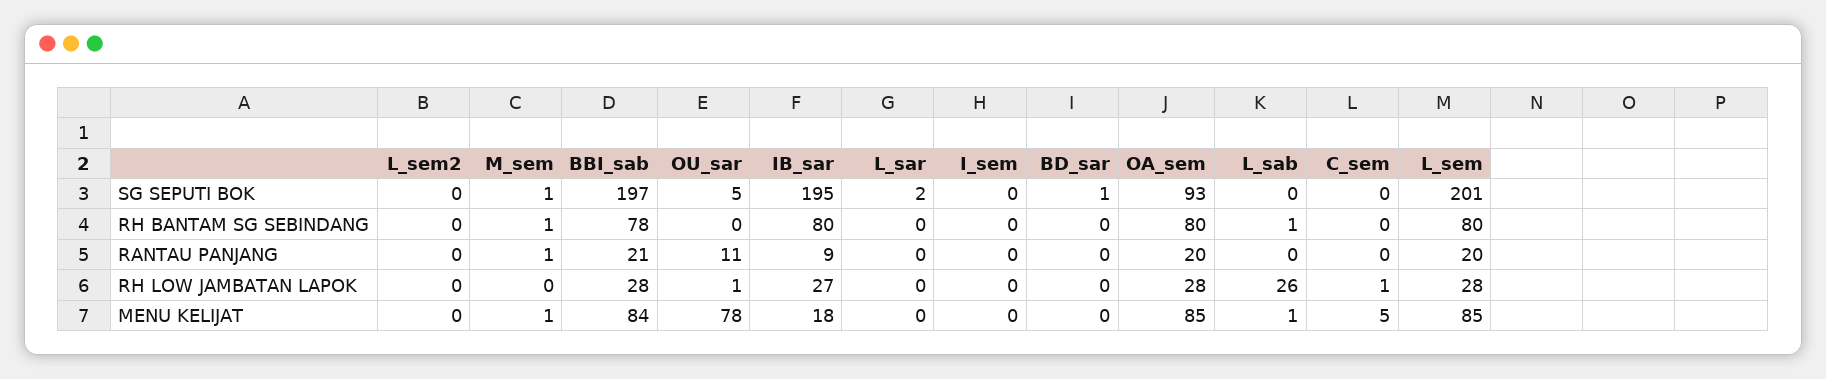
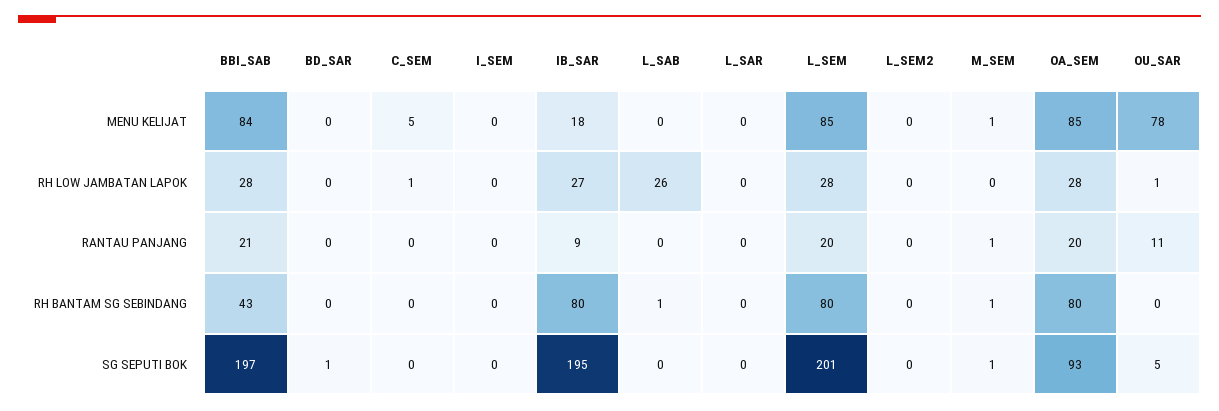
  {
    "L_sem2": {
      "SG SEPUTI BOK": 0,
      "RH BANTAM SG SEBINDANG": 0,
      "RANTAU PANJANG": 0,
      "RH LOW JAMBATAN LAPOK": 0,
      "MENU KELIJAT": 0
    },
    "M_sem": {
      "SG SEPUTI BOK": 1,
      "RH BANTAM SG SEBINDANG": 1,
      "RANTAU PANJANG": 1,
      "RH LOW JAMBATAN LAPOK": 0,
      "MENU KELIJAT": 1
    },
    "BBI_sab": {
      "SG SEPUTI BOK": 197,
-     "RH BANTAM SG SEBINDANG": 78,
+     "RH BANTAM SG SEBINDANG": 43,
      "RANTAU PANJANG": 21,
      "RH LOW JAMBATAN LAPOK": 28,
      "MENU KELIJAT": 84
    },
    "OU_sar": {
      "SG SEPUTI BOK": 5,
      "RH BANTAM SG SEBINDANG": 0,
      "RANTAU PANJANG": 11,
      "RH LOW JAMBATAN LAPOK": 1,
      "MENU KELIJAT": 78
    },
    "IB_sar": {
      "SG SEPUTI BOK": 195,
      "RH BANTAM SG SEBINDANG": 80,
      "RANTAU PANJANG": 9,
      "RH LOW JAMBATAN LAPOK": 27,
      "MENU KELIJAT": 18
    },
    "L_sar": {
-     "SG SEPUTI BOK": 2,
+     "SG SEPUTI BOK": 0,
      "RH BANTAM SG SEBINDANG": 0,
      "RANTAU PANJANG": 0,
      "RH LOW JAMBATAN LAPOK": 0,
      "MENU KELIJAT": 0
    },
    "I_sem": {
      "SG SEPUTI BOK": 0,
      "RH BANTAM SG SEBINDANG": 0,
      "RANTAU PANJANG": 0,
      "RH LOW JAMBATAN LAPOK": 0,
      "MENU KELIJAT": 0
    },
    "BD_sar": {
      "SG SEPUTI BOK": 1,
      "RH BANTAM SG SEBINDANG": 0,
      "RANTAU PANJANG": 0,
      "RH LOW JAMBATAN LAPOK": 0,
      "MENU KELIJAT": 0
    },
    "OA_sem": {
      "SG SEPUTI BOK": 93,
      "RH BANTAM SG SEBINDANG": 80,
      "RANTAU PANJANG": 20,
      "RH LOW JAMBATAN LAPOK": 28,
      "MENU KELIJAT": 85
    },
    "L_sab": {
      "SG SEPUTI BOK": 0,
      "RH BANTAM SG SEBINDANG": 1,
      "RANTAU PANJANG": 0,
      "RH LOW JAMBATAN LAPOK": 26,
-     "MENU KELIJAT": 1
+     "MENU KELIJAT": 0
    },
    "C_sem": {
      "SG SEPUTI BOK": 0,
      "RH BANTAM SG SEBINDANG": 0,
      "RANTAU PANJANG": 0,
      "RH LOW JAMBATAN LAPOK": 1,
      "MENU KELIJAT": 5
    },
    "L_sem": {
      "SG SEPUTI BOK": 201,
      "RH BANTAM SG SEBINDANG": 80,
      "RANTAU PANJANG": 20,
      "RH LOW JAMBATAN LAPOK": 28,
      "MENU KELIJAT": 85
    }
  }

